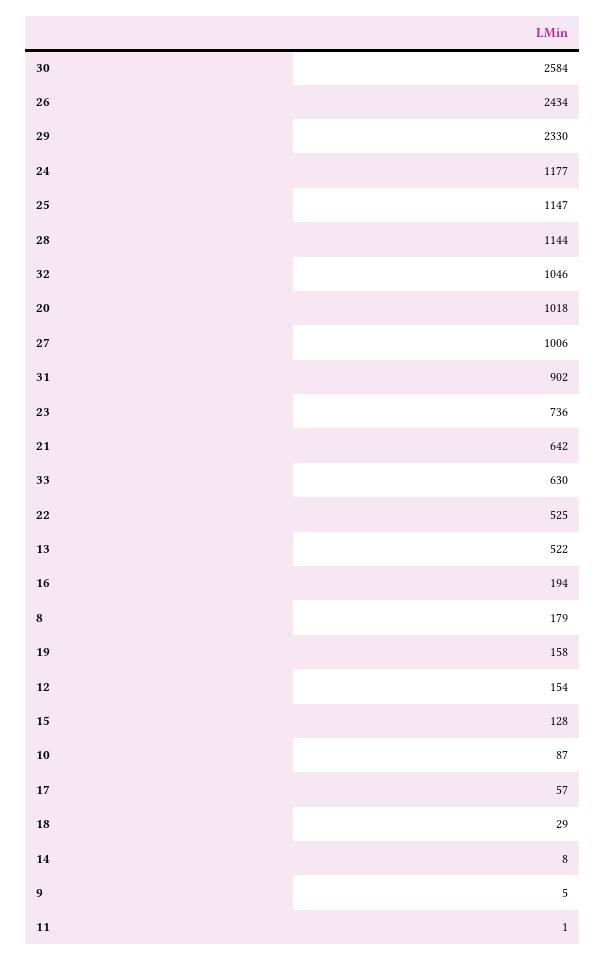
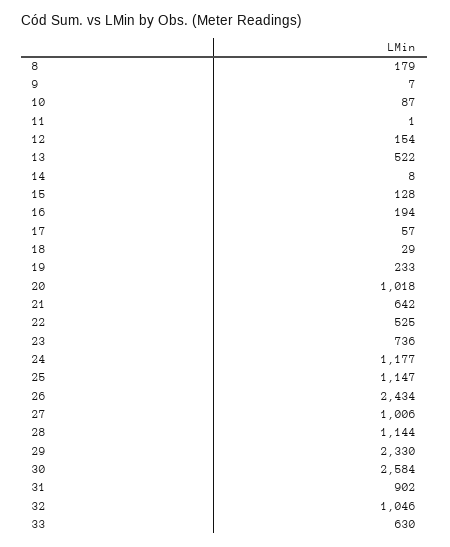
  {
    "30": 2584,
    "26": 2434,
    "29": 2330,
    "24": 1177,
    "25": 1147,
    "28": 1144,
    "32": 1046,
    "20": 1018,
    "27": 1006,
    "31": 902,
    "23": 736,
    "21": 642,
    "33": 630,
    "22": 525,
    "13": 522,
    "16": 194,
    "8": 179,
-   "19": 158,
+   "19": 233,
    "12": 154,
    "15": 128,
    "10": 87,
    "17": 57,
    "18": 29,
    "14": 8,
-   "9": 5,
+   "9": 7,
    "11": 1
  }

